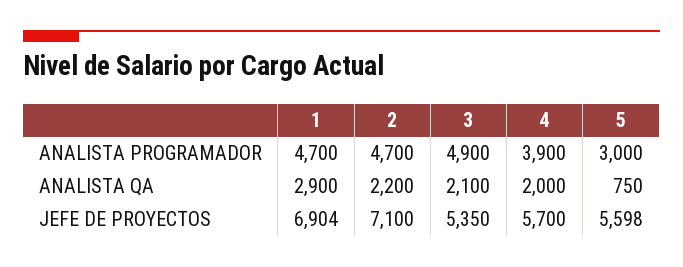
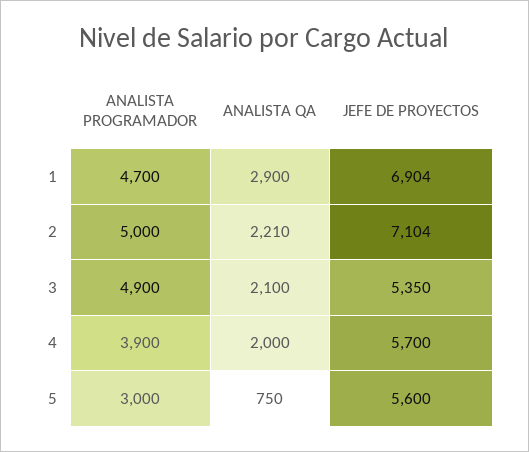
  {
    "1": {
      "ANALISTA PROGRAMADOR": 4700,
      "ANALISTA QA": 2900,
      "JEFE DE PROYECTOS": 6904
    },
    "2": {
-     "ANALISTA PROGRAMADOR": 4700,
+     "ANALISTA PROGRAMADOR": 5000,
-     "ANALISTA QA": 2200,
+     "ANALISTA QA": 2210,
-     "JEFE DE PROYECTOS": 7100
+     "JEFE DE PROYECTOS": 7104
    },
    "3": {
      "ANALISTA PROGRAMADOR": 4900,
      "ANALISTA QA": 2100,
      "JEFE DE PROYECTOS": 5350
    },
    "4": {
      "ANALISTA PROGRAMADOR": 3900,
      "ANALISTA QA": 2000,
      "JEFE DE PROYECTOS": 5700
    },
    "5": {
      "ANALISTA PROGRAMADOR": 3000,
      "ANALISTA QA": 750,
-     "JEFE DE PROYECTOS": 5598
+     "JEFE DE PROYECTOS": 5600
    }
  }

